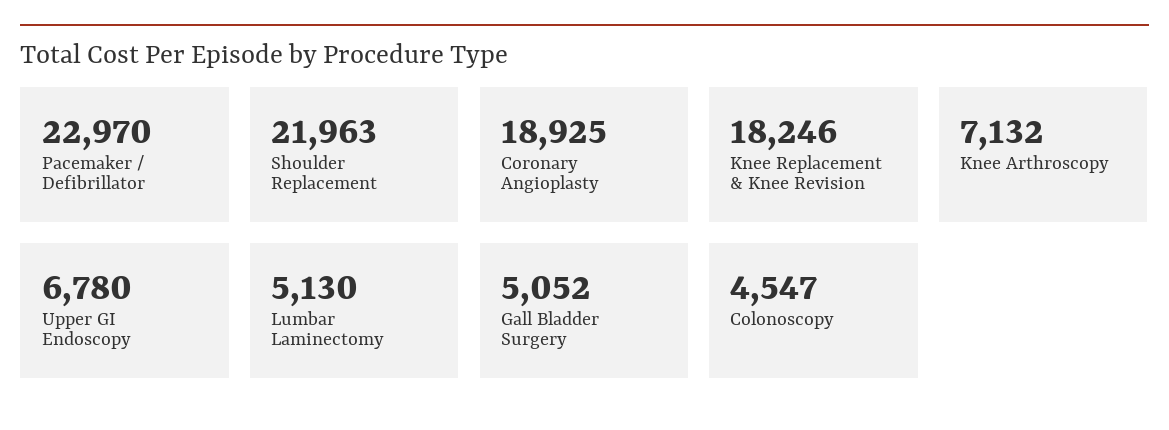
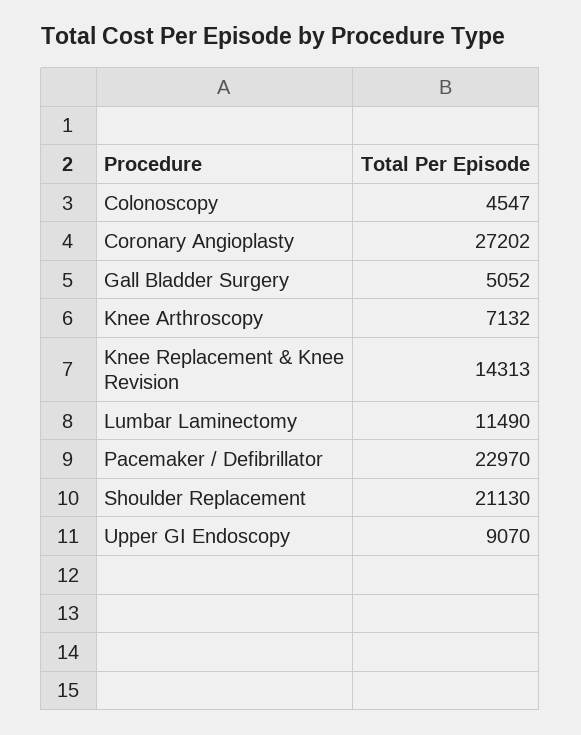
  {
    "Pacemaker / Defibrillator": 22970,
-   "Shoulder Replacement": 21963,
+   "Shoulder Replacement": 21130,
-   "Coronary Angioplasty": 18925,
+   "Coronary Angioplasty": 27202,
-   "Knee Replacement & Knee Revision": 18246,
+   "Knee Replacement & Knee Revision": 14313,
    "Knee Arthroscopy": 7132,
-   "Upper GI Endoscopy": 6780,
+   "Upper GI Endoscopy": 9070,
-   "Lumbar Laminectomy": 5130,
+   "Lumbar Laminectomy": 11490,
    "Gall Bladder Surgery": 5052,
    "Colonoscopy": 4547
  }

